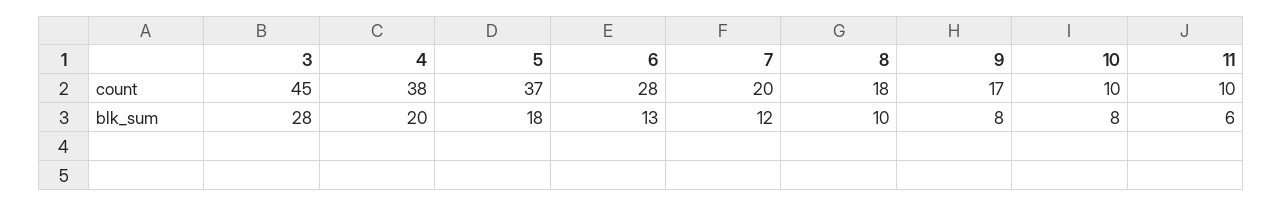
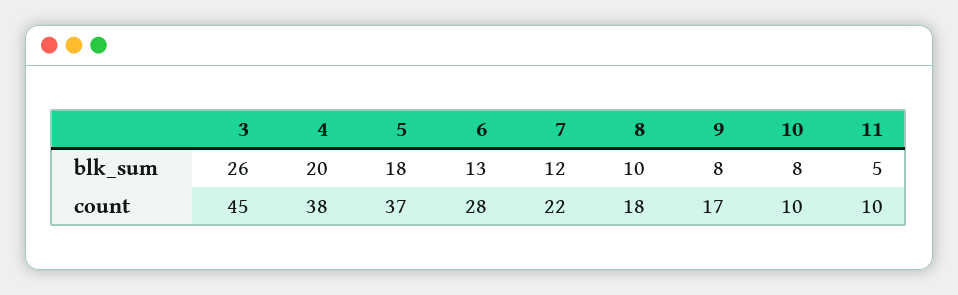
  {
    "3": {
      "count": 45,
-     "blk_sum": 28
+     "blk_sum": 26
    },
    "4": {
      "count": 38,
      "blk_sum": 20
    },
    "5": {
      "count": 37,
      "blk_sum": 18
    },
    "6": {
      "count": 28,
      "blk_sum": 13
    },
    "7": {
-     "count": 20,
+     "count": 22,
      "blk_sum": 12
    },
    "8": {
      "count": 18,
      "blk_sum": 10
    },
    "9": {
      "count": 17,
      "blk_sum": 8
    },
    "10": {
      "count": 10,
      "blk_sum": 8
    },
    "11": {
      "count": 10,
-     "blk_sum": 6
+     "blk_sum": 5
    }
  }

